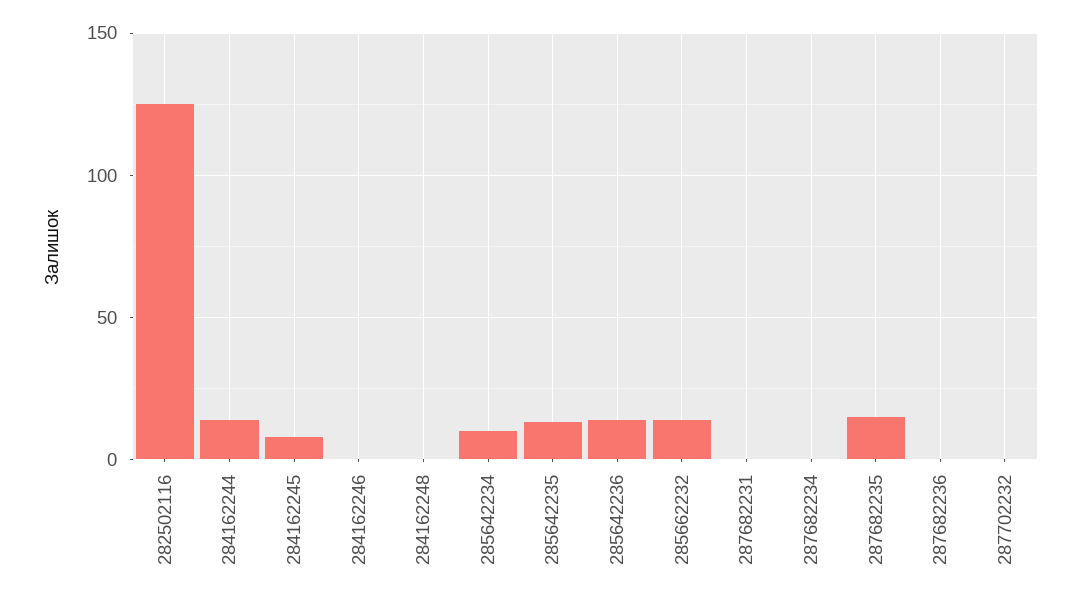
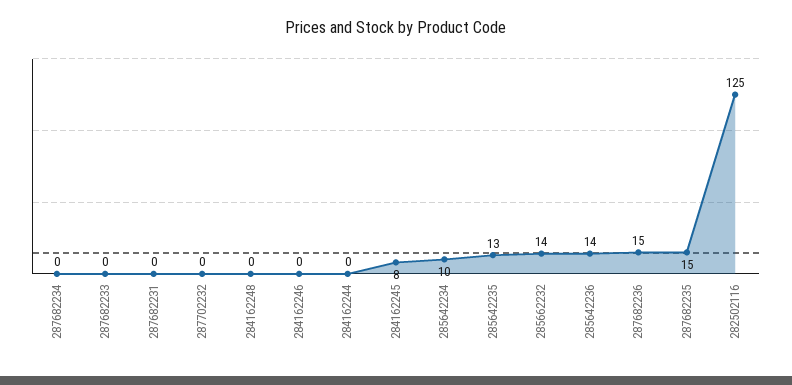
  {
    "282502116": 125,
-   "284162244": 15,
+   "284162244": 0,
    "284162245": 8,
    "284162246": 0,
    "284162248": 0,
    "285642234": 10,
    "285642235": 13,
    "285642236": 14,
    "285662232": 14,
    "287682231": 0,
    "287682234": 0,
    "287682235": 15,
-   "287682236": 0,
+   "287682236": 15,
-   "287702232": 0
+   "287702232": 0,
+   "287682233": 0
  }

